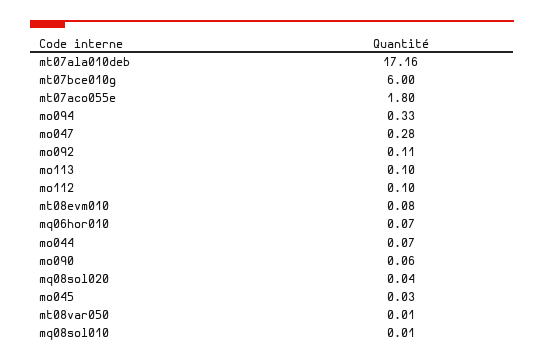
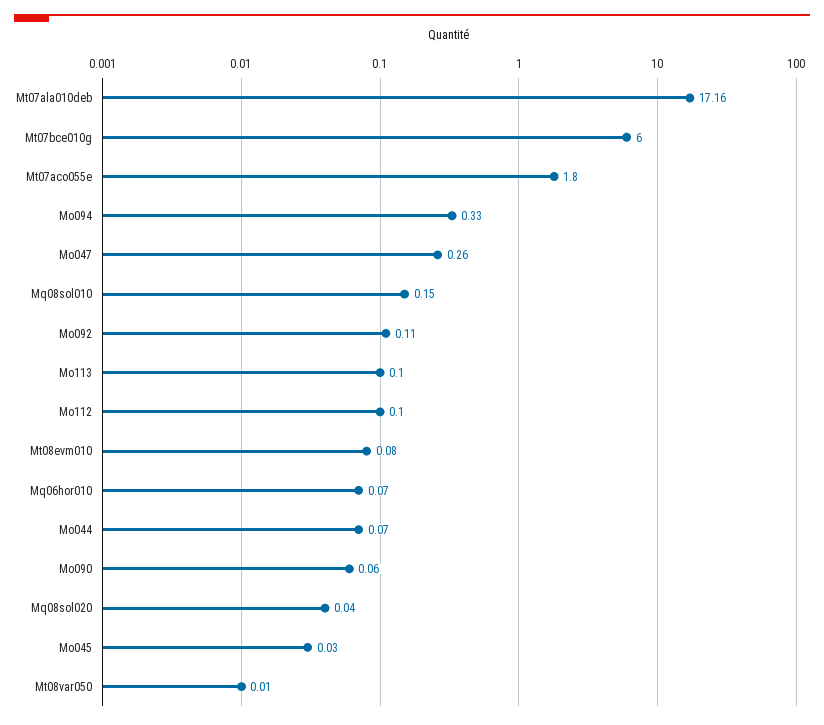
  {
    "mt07ala010deb": 17.16,
    "mt07bce010g": 6,
    "mt07aco055e": 1.8,
    "mo094": 0.33,
-   "mo047": 0.28,
+   "mo047": 0.26,
    "mo092": 0.11,
    "mo113": 0.1,
    "mo112": 0.1,
    "mt08evm010": 0.08,
    "mq06hor010": 0.07,
    "mo044": 0.07,
    "mo090": 0.06,
    "mq08sol020": 0.04,
    "mo045": 0.03,
    "mt08var050": 0.01,
-   "mq08sol010": 0.01
+   "mq08sol010": 0.15
  }

